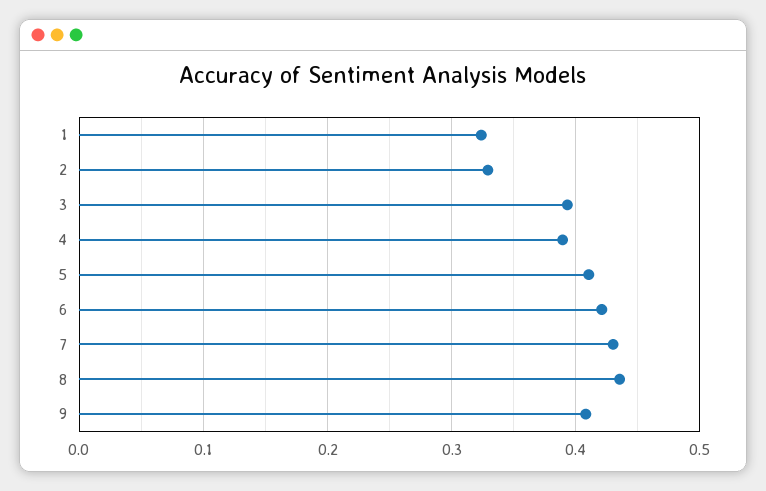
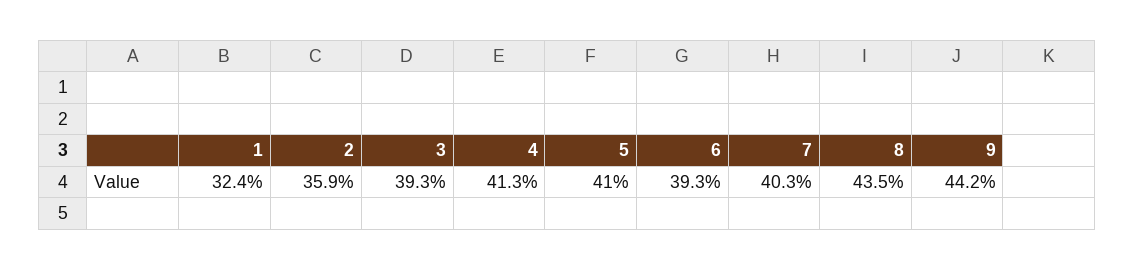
  {
    "1": 0.324,
-   "2": 0.33,
+   "2": 0.359,
    "3": 0.393,
-   "4": 0.39,
+   "4": 0.413,
    "5": 0.41,
-   "6": 0.42,
+   "6": 0.393,
-   "7": 0.43,
+   "7": 0.403,
    "8": 0.435,
-   "9": 0.41
+   "9": 0.442
  }

